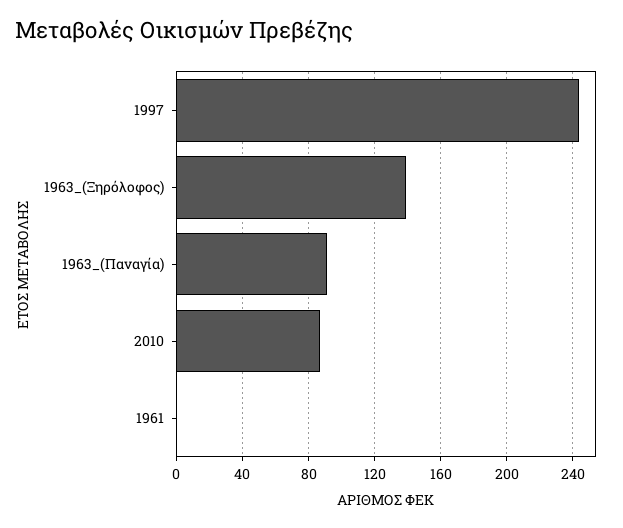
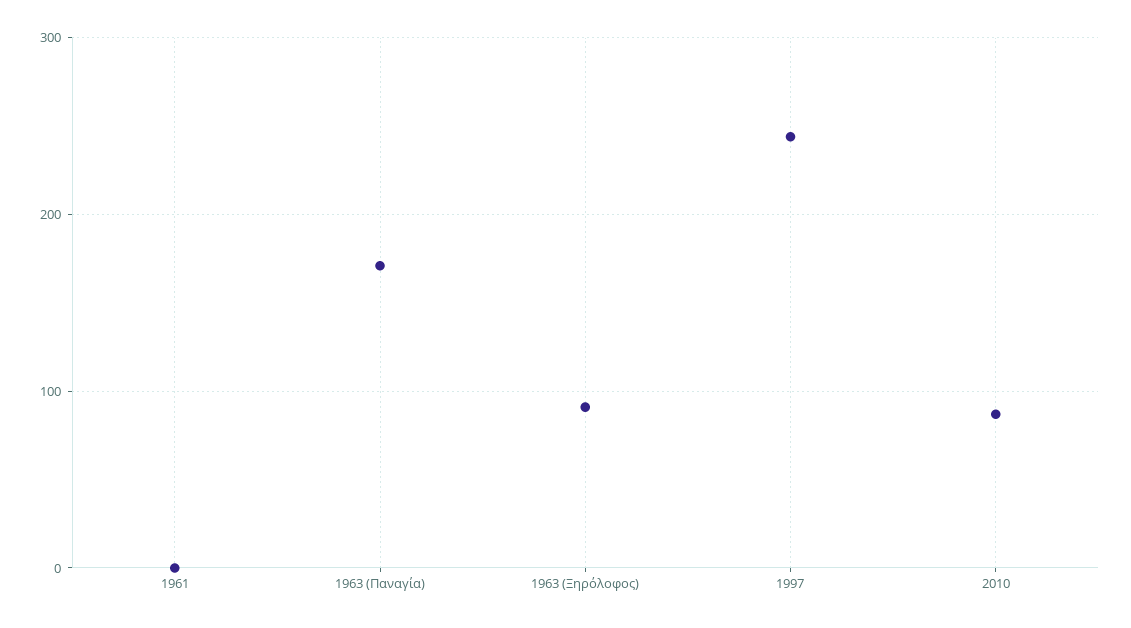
  {
    "1997": 245,
-   "1963_(Ξηρόλοφος)": 140,
+   "1963_(Ξηρόλοφος)": 90,
-   "1963_(Παναγία)": 90,
+   "1963_(Παναγία)": 170,
    "2010": 85,
    "1961": 0
  }

